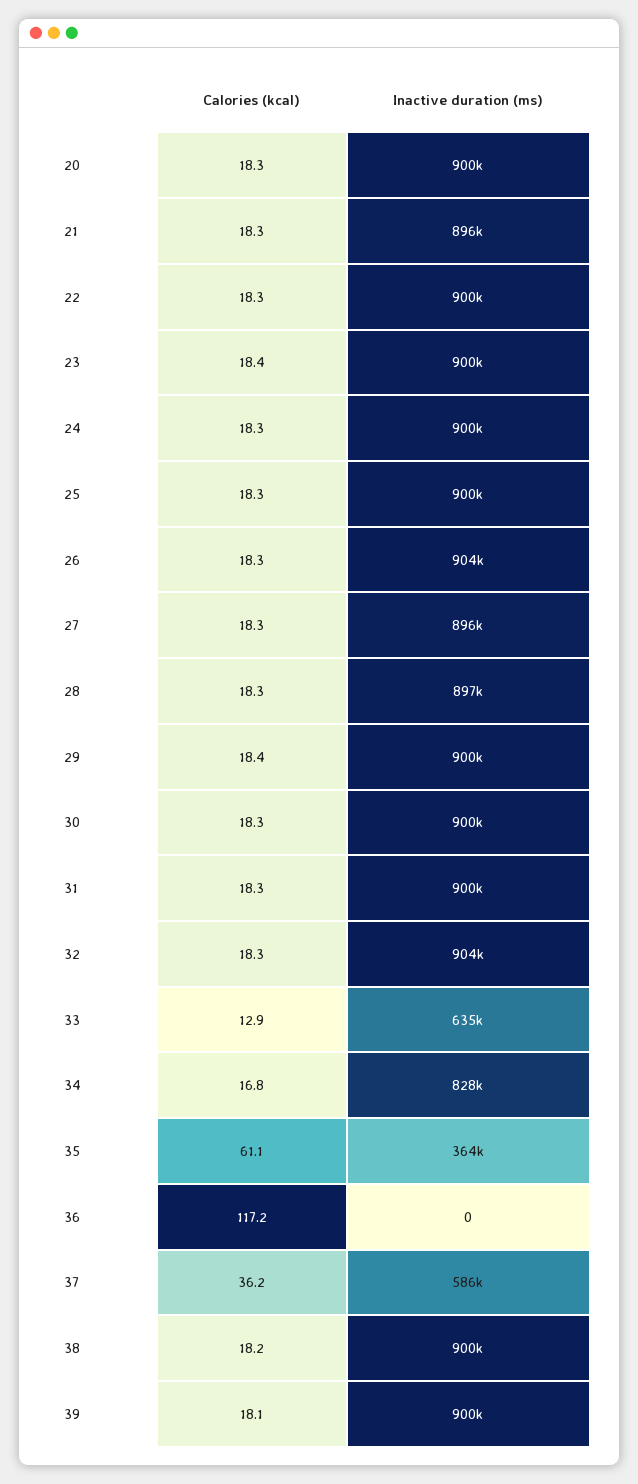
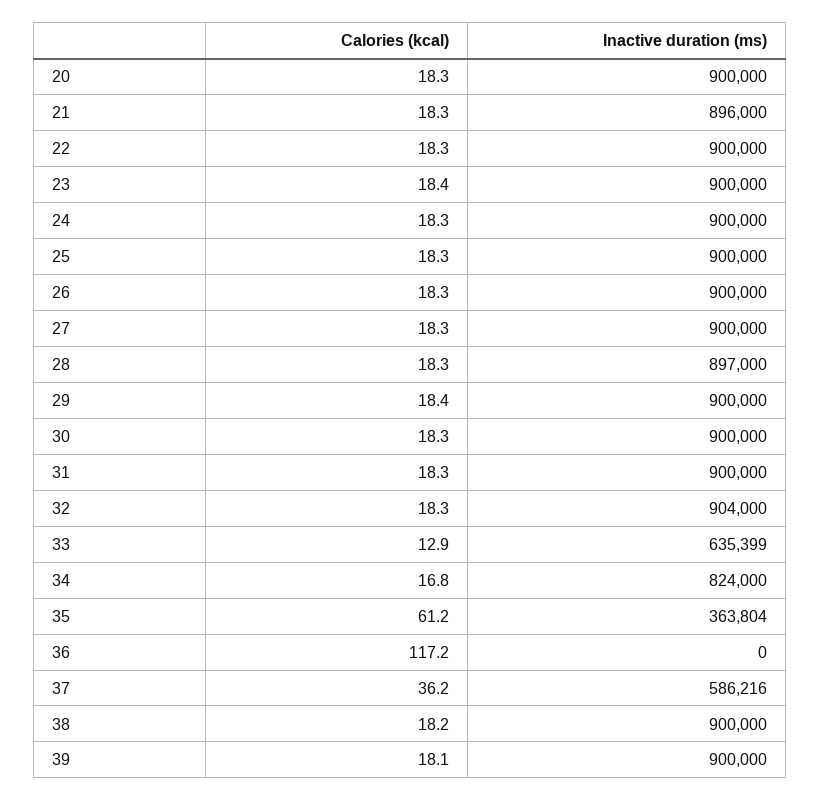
  {
    "Calories (kcal)": {
      "20": 18.3,
      "21": 18.3,
      "22": 18.3,
      "23": 18.4,
      "24": 18.3,
      "25": 18.3,
      "26": 18.3,
      "27": 18.3,
      "28": 18.3,
      "29": 18.4,
      "30": 18.3,
      "31": 18.3,
      "32": 18.3,
      "33": 12.9,
      "34": 16.8,
-     "35": 61.1,
+     "35": 61.2,
      "36": 117.2,
      "37": 36.2,
      "38": 18.2,
      "39": 18.1
    },
    "Inactive duration (ms)": {
      "20": 900000,
      "21": 896000,
      "22": 900000,
      "23": 900000,
      "24": 900000,
      "25": 900000,
-     "26": 904000,
+     "26": 900000,
-     "27": 896000,
+     "27": 900000,
      "28": 897000,
      "29": 900000,
      "30": 900000,
      "31": 900000,
      "32": 904000,
      "33": 635399,
-     "34": 828000,
+     "34": 824000,
      "35": 363804,
      "36": 0,
      "37": 586216,
      "38": 900000,
      "39": 900000
    }
  }

